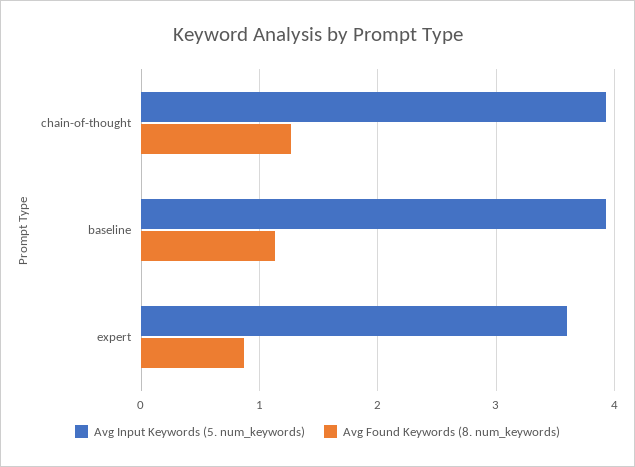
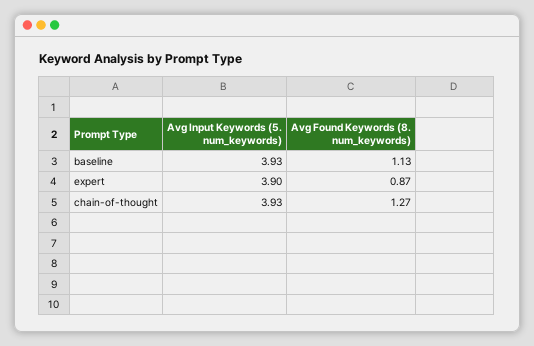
  {
    "Avg Input Keywords (5. num_keywords)": {
      "chain-of-thought": 3.93,
      "baseline": 3.93,
-     "expert": 3.6
+     "expert": 3.9
    },
    "Avg Found Keywords (8. num_keywords)": {
      "chain-of-thought": 1.27,
      "baseline": 1.13,
      "expert": 0.87
    }
  }

